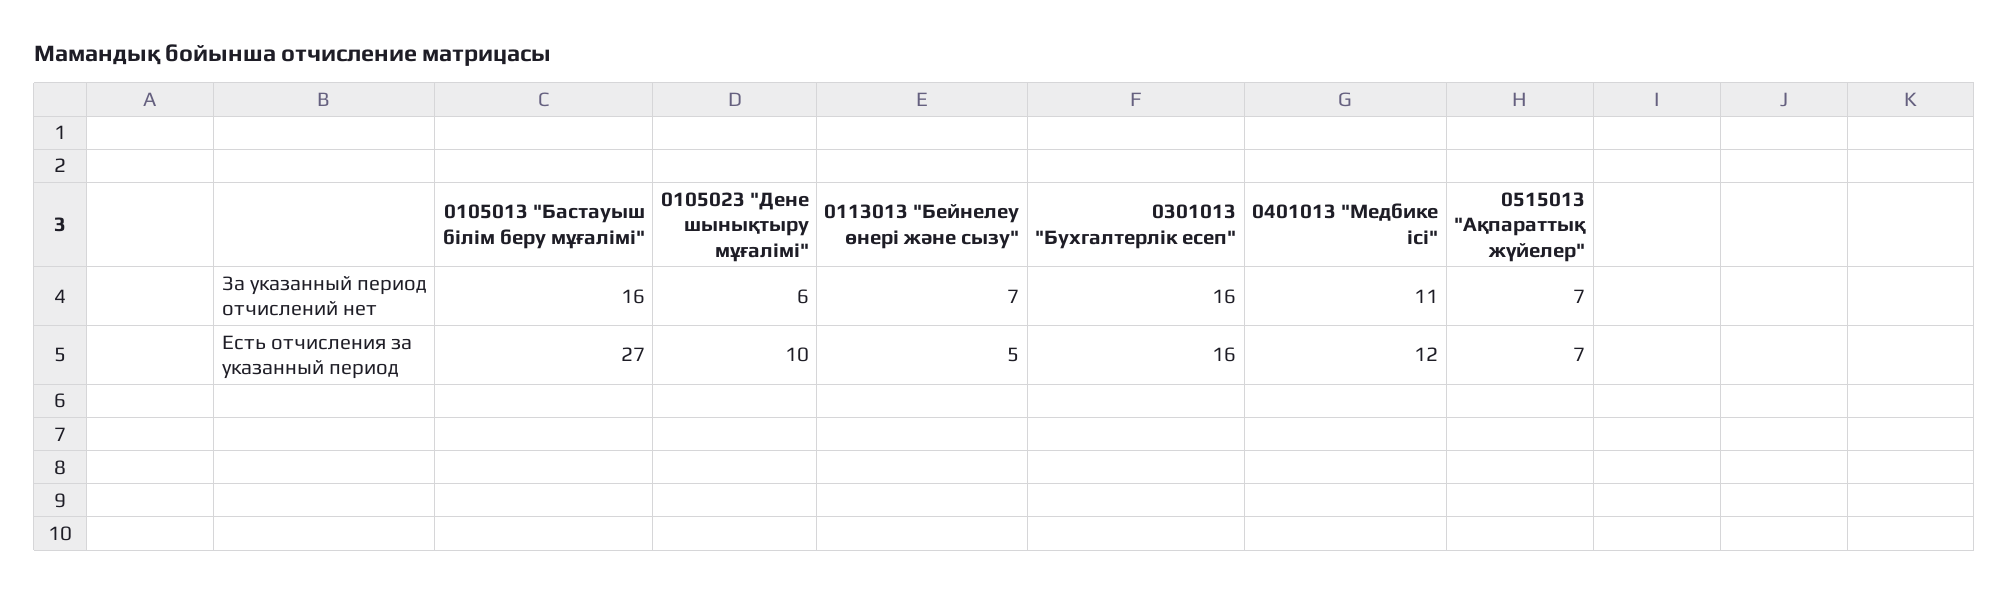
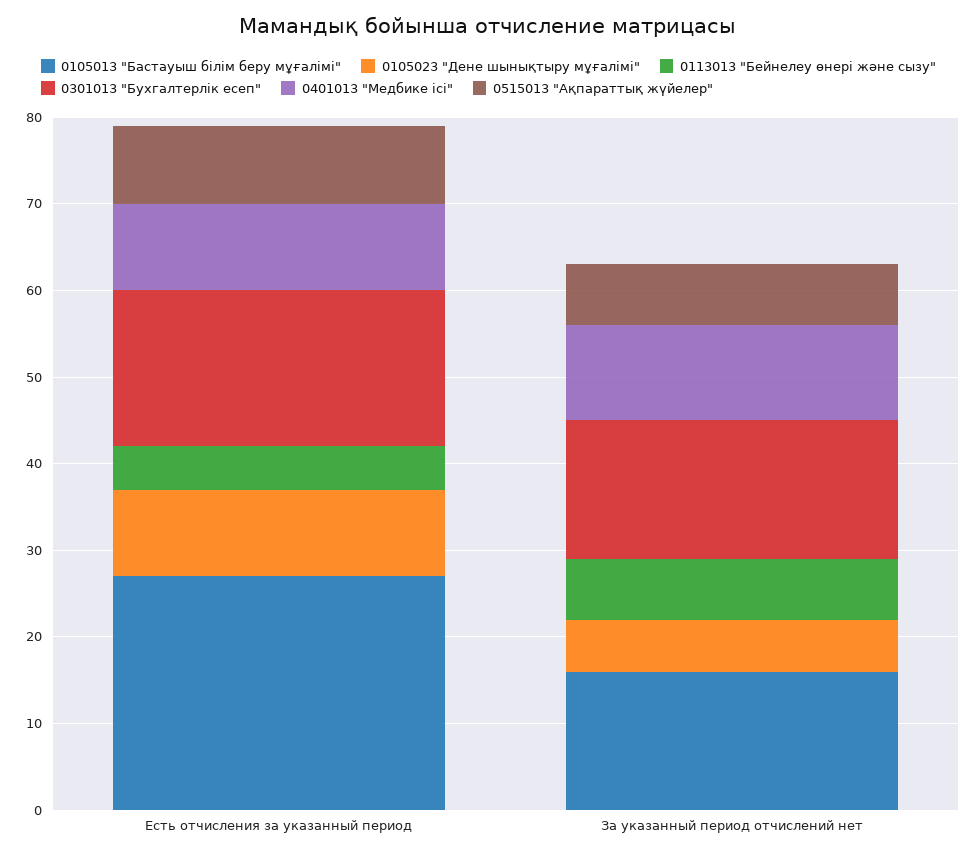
  {
    "0105013 \"Бастауыш білім беру мұғалімі\"": {
      "За указанный период отчислений нет": 16,
      "Есть отчисления за указанный период": 27
    },
    "0105023 \"Дене шынықтыру мұғалімі\"": {
      "За указанный период отчислений нет": 6,
      "Есть отчисления за указанный период": 10
    },
    "0113013 \"Бейнелеу өнері және сызу\"": {
      "За указанный период отчислений нет": 7,
      "Есть отчисления за указанный период": 5
    },
    "0301013 \"Бухгалтерлік есеп\"": {
      "За указанный период отчислений нет": 16,
-     "Есть отчисления за указанный период": 16
+     "Есть отчисления за указанный период": 18
    },
    "0401013 \"Медбике ісі\"": {
      "За указанный период отчислений нет": 11,
-     "Есть отчисления за указанный период": 12
+     "Есть отчисления за указанный период": 10
    },
    "0515013 \"Ақпараттық жүйелер\"": {
      "За указанный период отчислений нет": 7,
-     "Есть отчисления за указанный период": 7
+     "Есть отчисления за указанный период": 9
    }
  }

